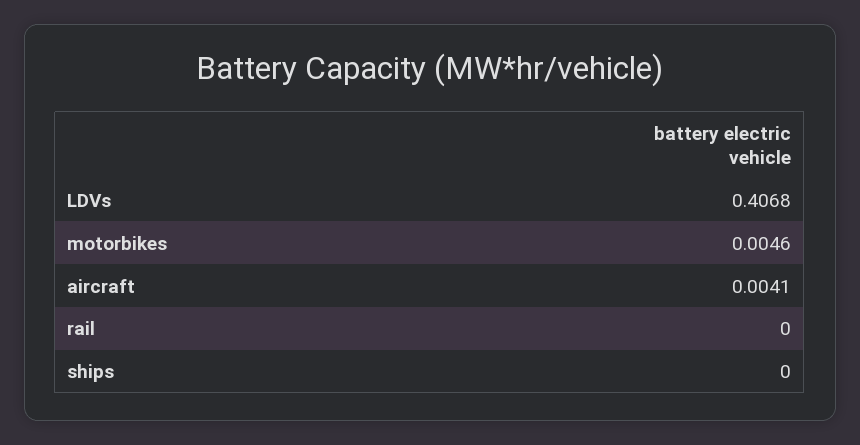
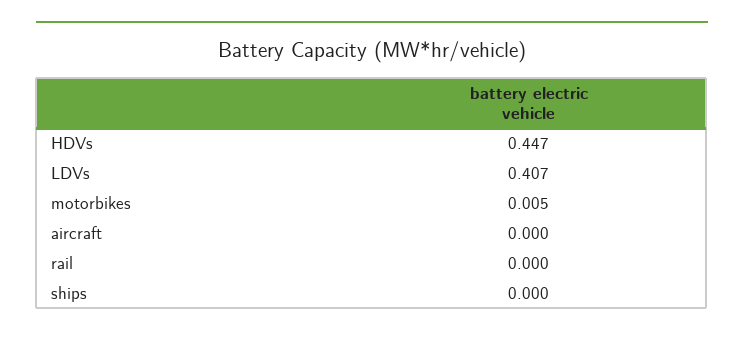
  {
    "LDVs": 0.4068,
    "motorbikes": 0.0046,
-   "aircraft": 0.0041,
+   "aircraft": 0,
    "rail": 0,
-   "ships": 0
+   "ships": 0,
+   "HDVs": 0.447
  }

